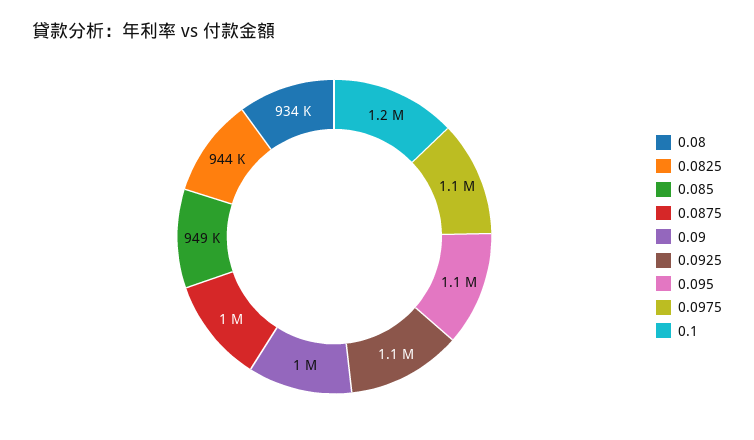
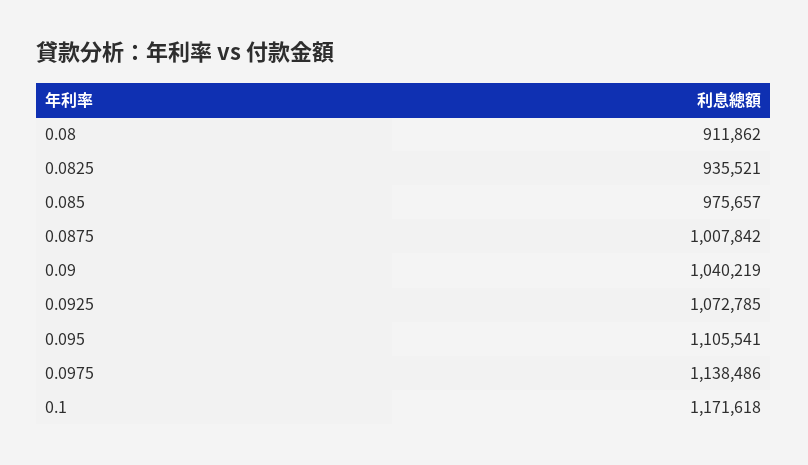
  {
-   "0.08": 934000,
+   "0.08": 911862,
-   "0.0825": 944000,
+   "0.0825": 935521,
-   "0.085": 949000,
+   "0.085": 975657,
    "0.0875": 1007842,
    "0.09": 1040219,
    "0.0925": 1072785,
    "0.095": 1105541,
    "0.0975": 1138486,
    "0.1": 1171618
  }

